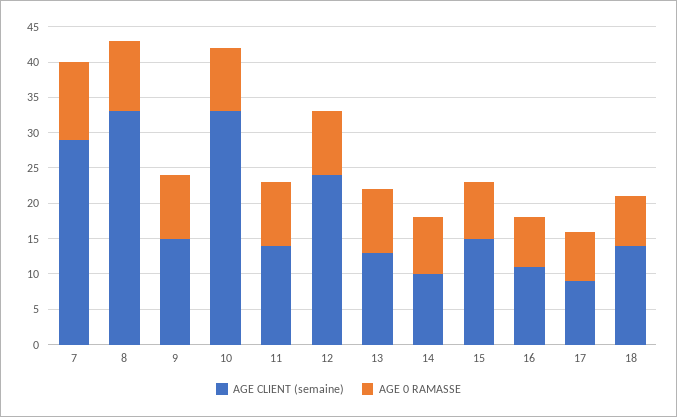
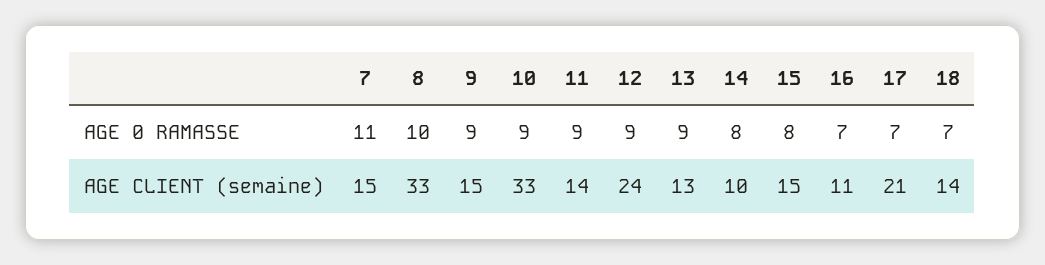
  {
    "AGE CLIENT (semaine)": {
-     "7": 30,
+     "7": 15,
      "8": 33,
      "9": 15,
      "10": 33,
      "11": 14,
      "12": 24,
      "13": 13,
      "14": 10,
      "15": 15,
      "16": 11,
-     "17": 10,
+     "17": 21,
      "18": 14
    },
    "AGE 0 RAMASSE": {
      "7": 11,
      "8": 10,
      "9": 9,
      "10": 9,
      "11": 9,
      "12": 9,
      "13": 9,
      "14": 8,
      "15": 8,
      "16": 7,
      "17": 7,
      "18": 7
    }
  }

